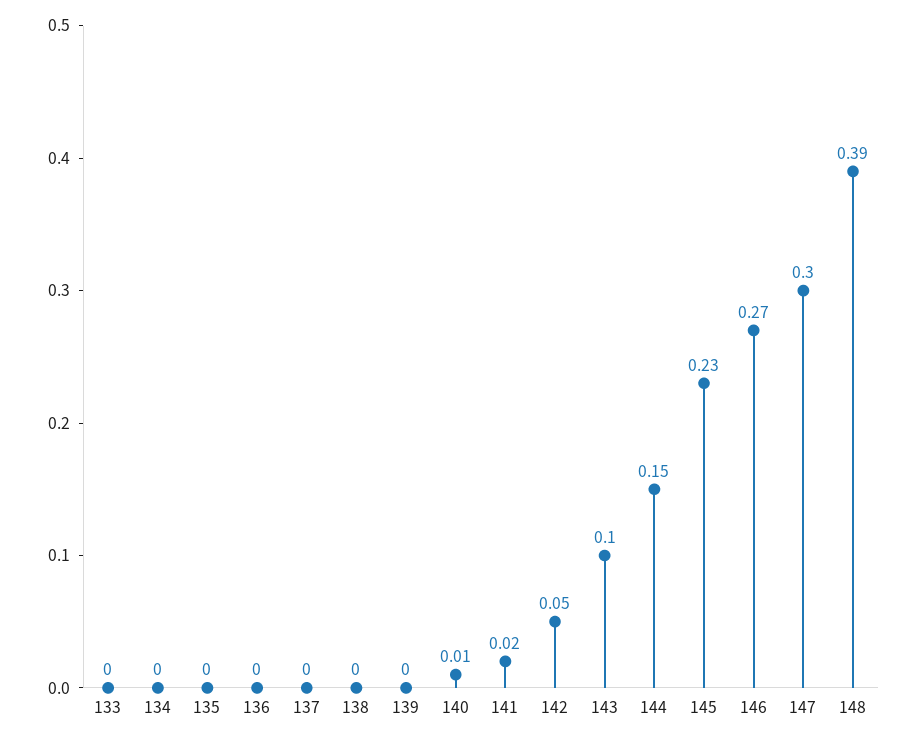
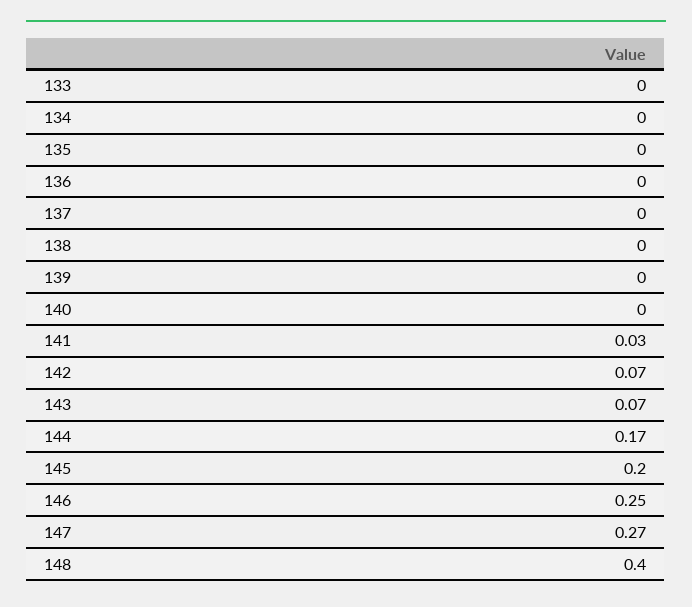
  {
    "133": 0,
    "134": 0,
    "135": 0,
    "136": 0,
    "137": 0,
    "138": 0,
    "139": 0,
-   "140": 0.01,
+   "140": 0,
-   "141": 0.02,
+   "141": 0.03,
-   "142": 0.05,
+   "142": 0.07,
-   "143": 0.1,
+   "143": 0.07,
-   "144": 0.15,
+   "144": 0.17,
-   "145": 0.23,
+   "145": 0.2,
-   "146": 0.27,
+   "146": 0.25,
-   "147": 0.3,
+   "147": 0.27,
-   "148": 0.39
+   "148": 0.4
  }

